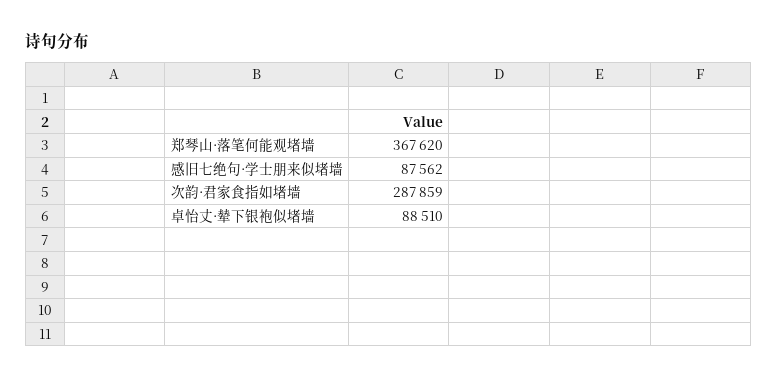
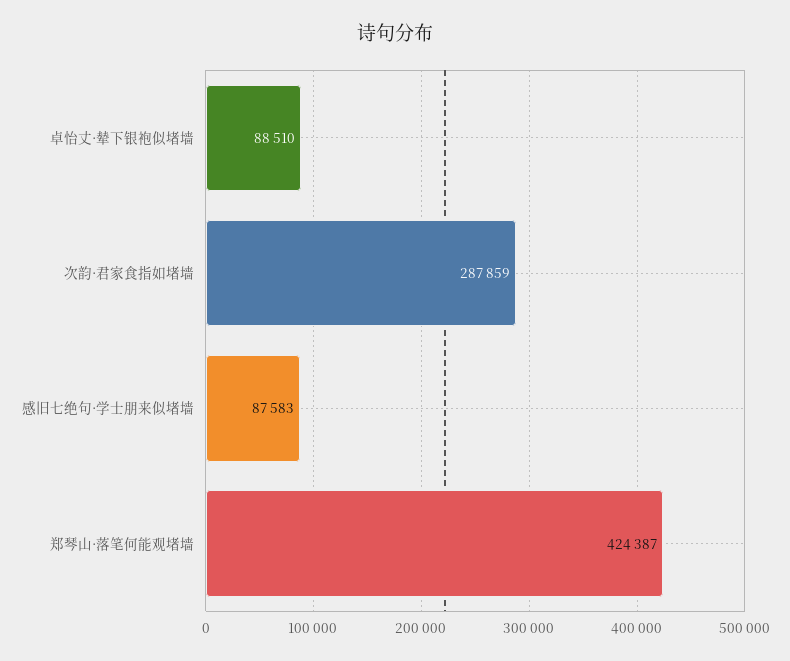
  {
-   "郑琴山·落笔何能观堵墙": 367620,
+   "郑琴山·落笔何能观堵墙": 424387,
-   "感旧七绝句·学士朋来似堵墙": 87562,
+   "感旧七绝句·学士朋来似堵墙": 87583,
    "次韵·君家食指如堵墙": 287859,
    "卓怡丈·辇下银袍似堵墙": 88510
  }

